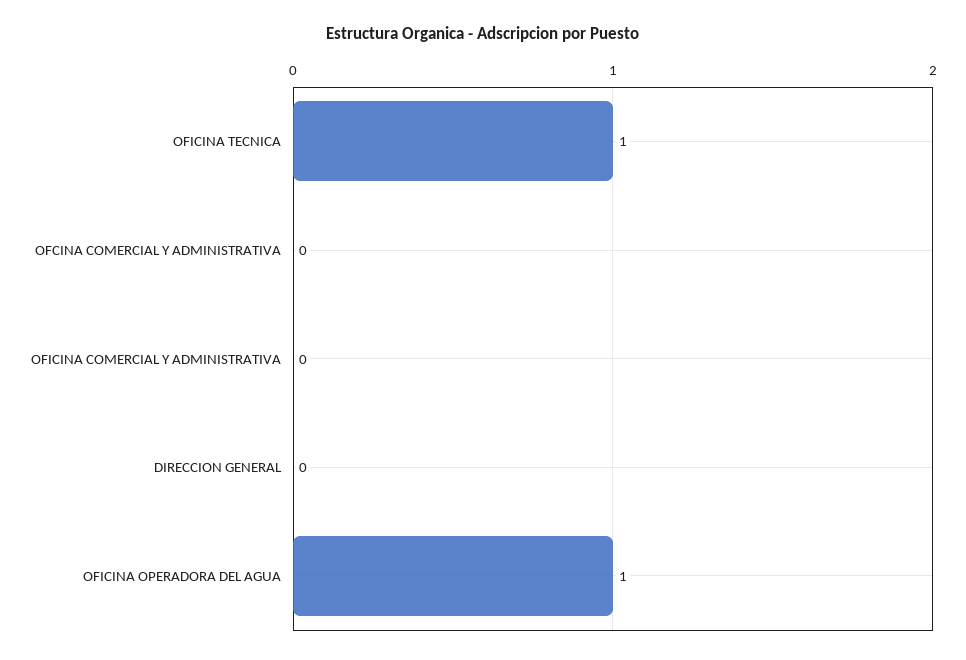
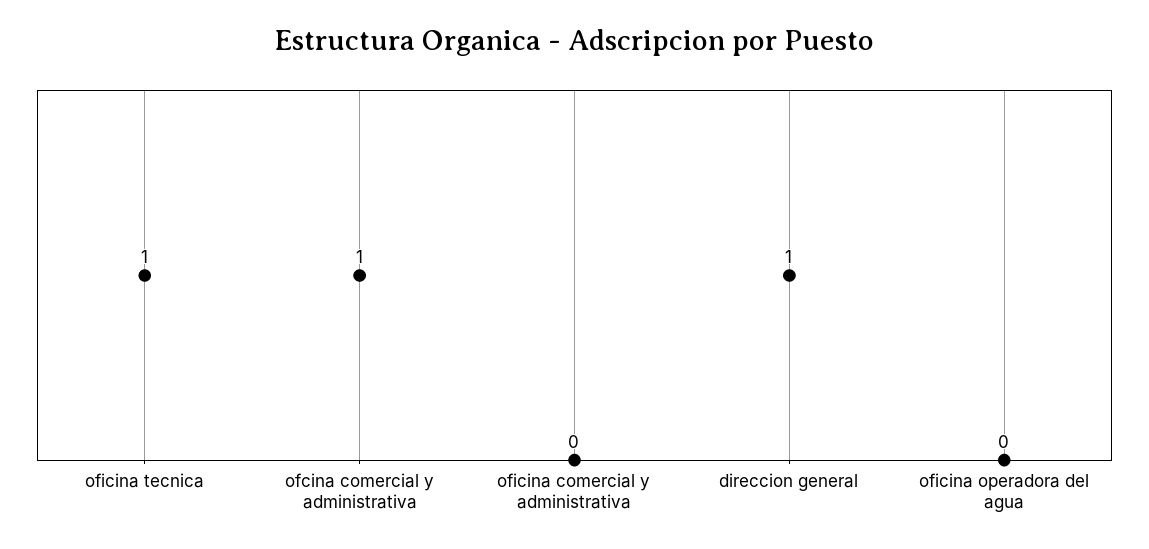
  {
    "OFICINA TECNICA": 1,
-   "OFCINA COMERCIAL Y ADMINISTRATIVA": 0,
+   "OFCINA COMERCIAL Y ADMINISTRATIVA": 1,
    "OFICINA COMERCIAL Y ADMINISTRATIVA": 0,
-   "DIRECCION GENERAL": 0,
+   "DIRECCION GENERAL": 1,
-   "OFICINA OPERADORA DEL AGUA": 1
+   "OFICINA OPERADORA DEL AGUA": 0
  }

